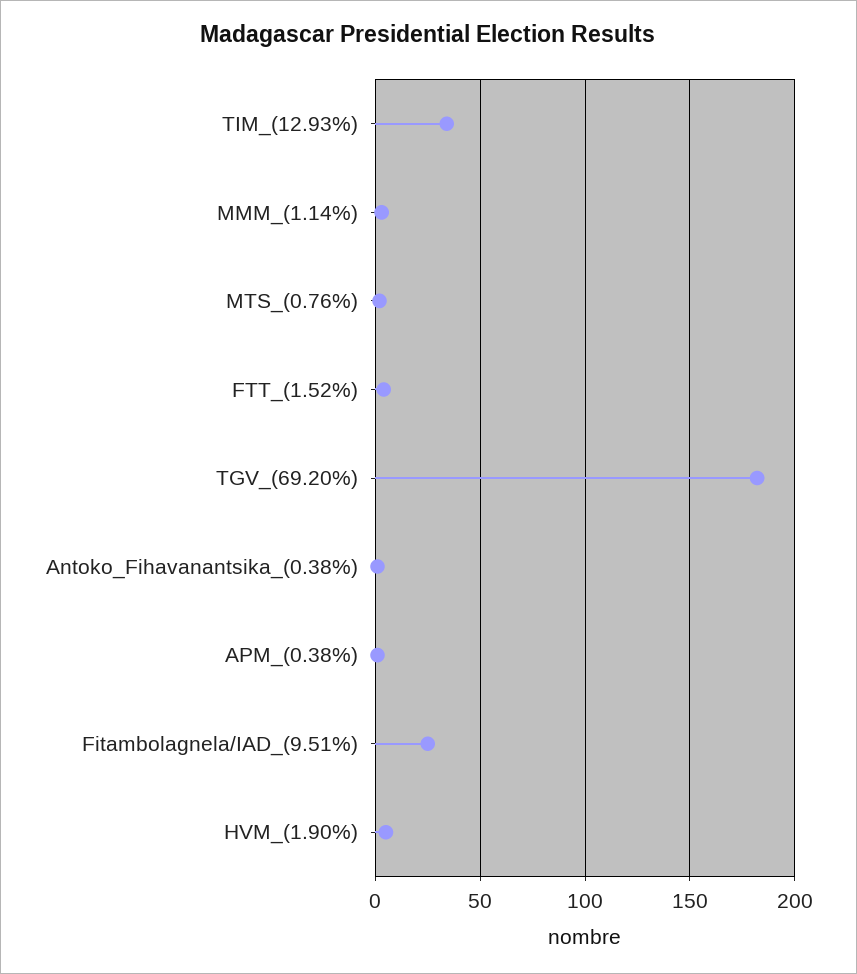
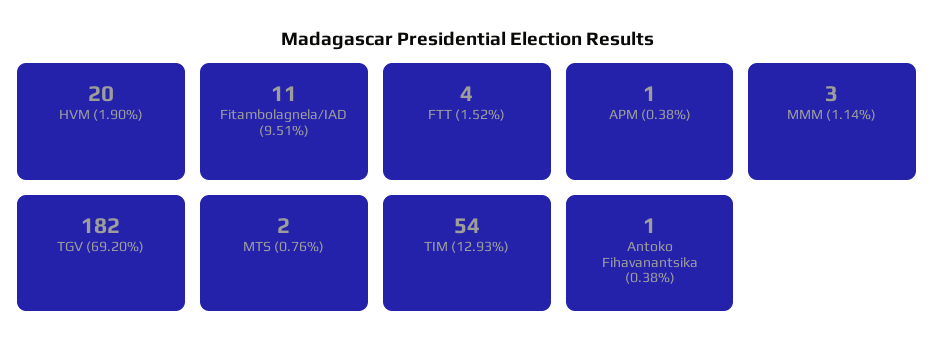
  {
-   "TIM_(12.93%)": 35,
+   "TIM_(12.93%)": 54,
    "MMM_(1.14%)": 3,
    "MTS_(0.76%)": 2,
    "FTT_(1.52%)": 4,
    "TGV_(69.20%)": 182,
    "Antoko_Fihavanantsika_(0.38%)": 1,
    "APM_(0.38%)": 1,
-   "Fitambolagnela/IAD_(9.51%)": 25,
+   "Fitambolagnela/IAD_(9.51%)": 11,
-   "HVM_(1.90%)": 5
+   "HVM_(1.90%)": 20
  }

